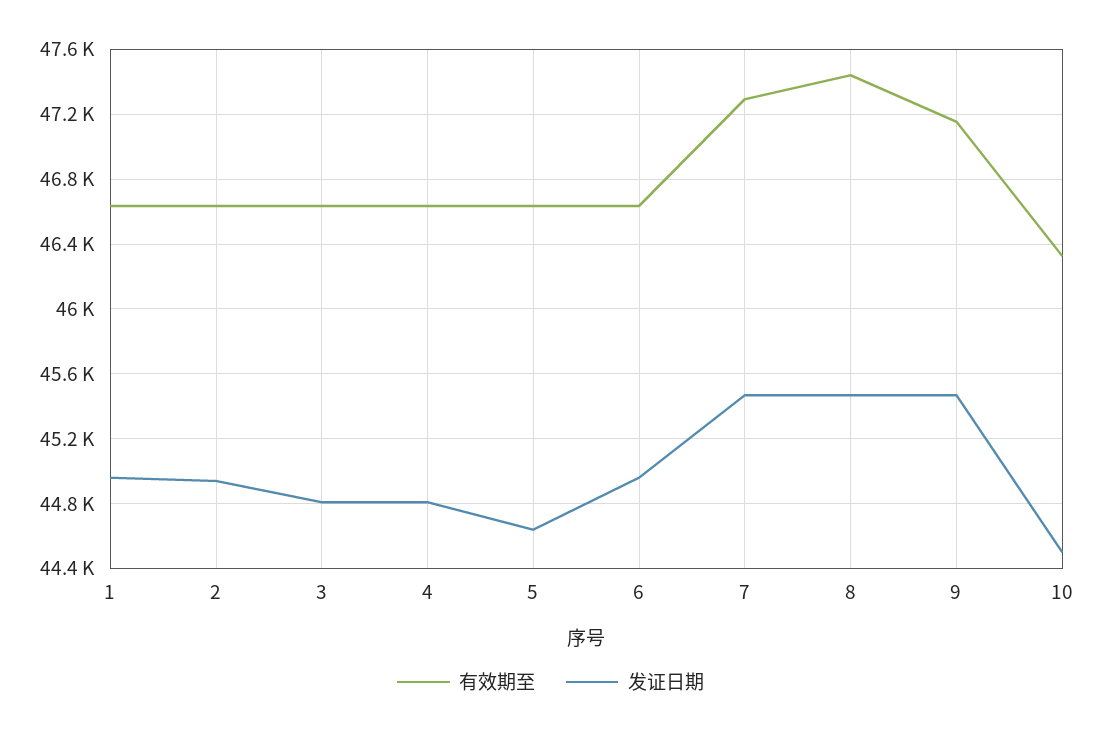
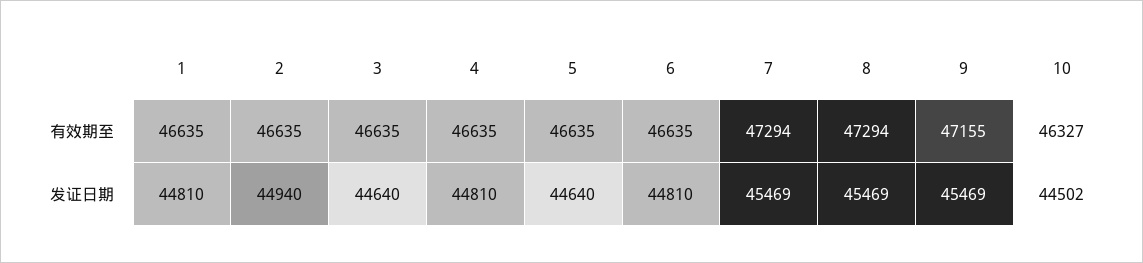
  {
    "有效期至": {
      "1": 46635,
      "2": 46635,
      "3": 46635,
      "4": 46635,
      "5": 46635,
      "6": 46635,
      "7": 47294,
-     "8": 47450,
+     "8": 47294,
      "9": 47155,
      "10": 46327
    },
    "发证日期": {
-     "1": 44950,
+     "1": 44810,
      "2": 44940,
-     "3": 44800,
+     "3": 44640,
      "4": 44810,
      "5": 44640,
-     "6": 44950,
+     "6": 44810,
      "7": 45469,
      "8": 45469,
      "9": 45469,
      "10": 44502
    }
  }

